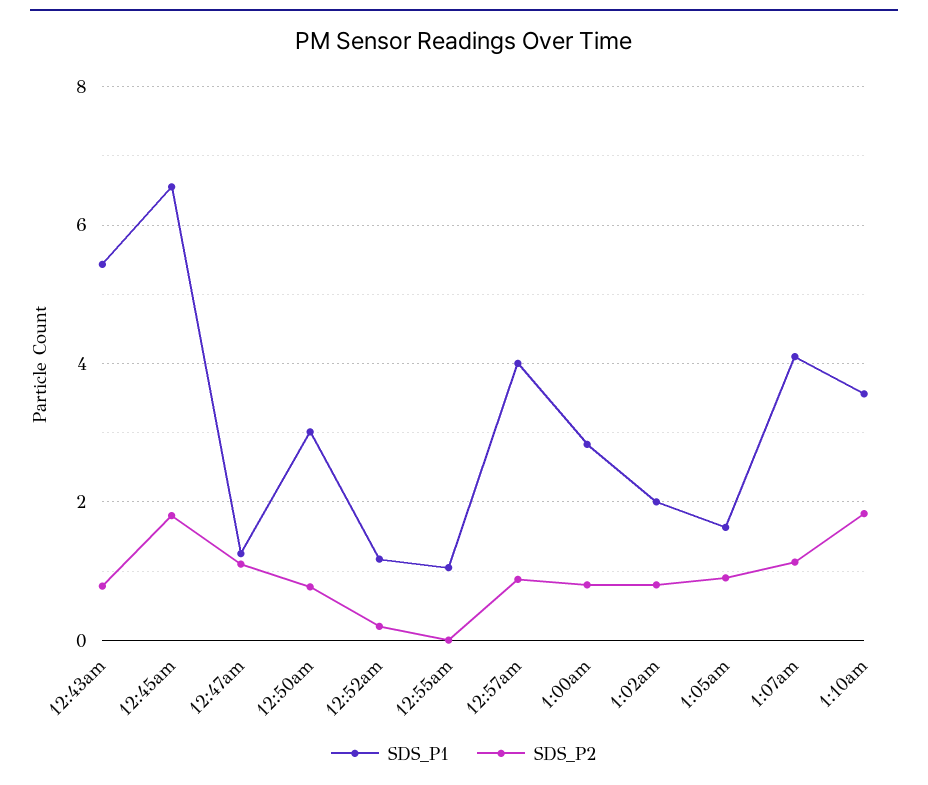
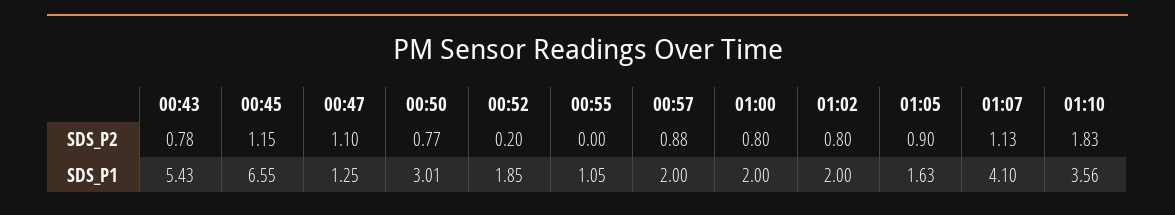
  {
    "SDS_P1": {
      "12:43am": 5.43,
      "12:45am": 6.55,
      "12:47am": 1.25,
      "12:50am": 3.01,
-     "12:52am": 1.2,
+     "12:52am": 1.85,
      "12:55am": 1.05,
-     "12:57am": 4,
+     "12:57am": 2,
-     "1:00am": 2.8,
+     "1:00am": 2,
      "1:02am": 2,
      "1:05am": 1.63,
      "1:07am": 4.1,
      "1:10am": 3.56
    },
    "SDS_P2": {
      "12:43am": 0.78,
-     "12:45am": 1.8,
+     "12:45am": 1.15,
      "12:47am": 1.1,
      "12:50am": 0.77,
      "12:52am": 0.2,
      "12:55am": 0,
      "12:57am": 0.88,
      "1:00am": 0.8,
      "1:02am": 0.8,
      "1:05am": 0.9,
      "1:07am": 1.13,
      "1:10am": 1.83
    }
  }

